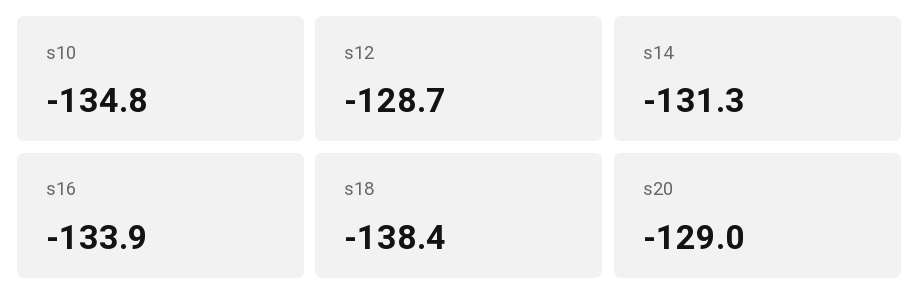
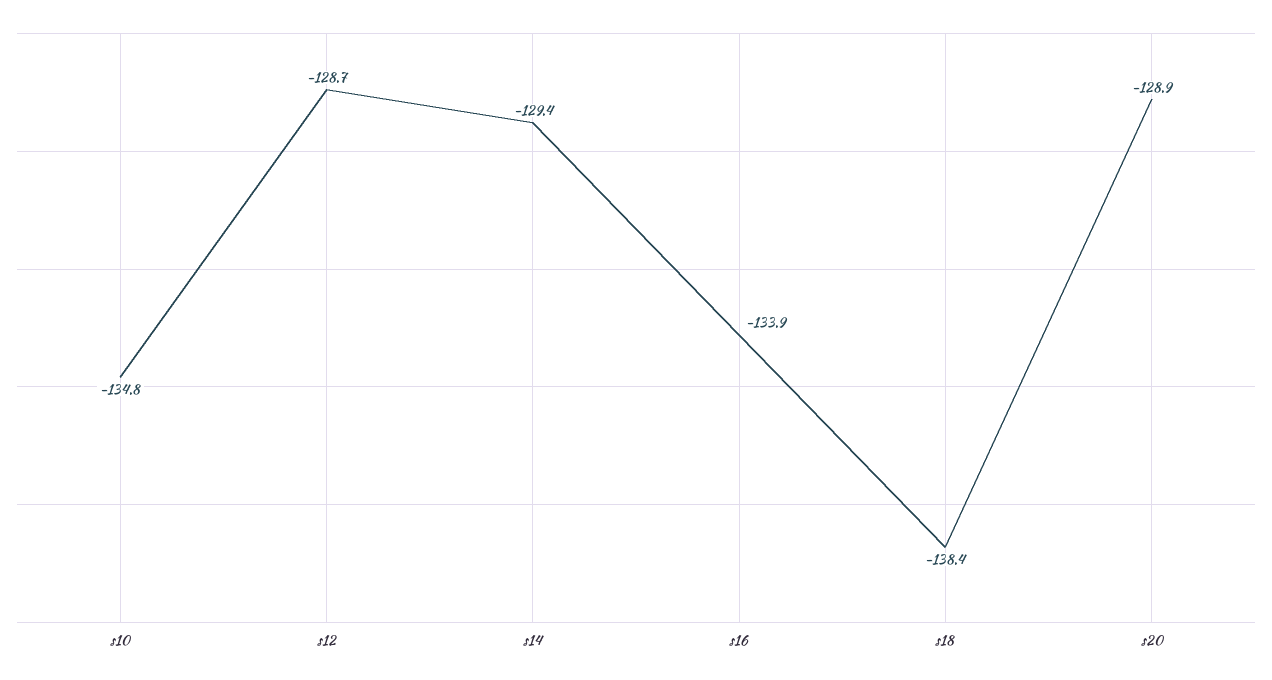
  {
    "s10": -134.8,
    "s12": -128.7,
-   "s14": -131.3,
+   "s14": -129.4,
    "s16": -133.9,
    "s18": -138.4,
-   "s20": -129
+   "s20": -128.9
  }

